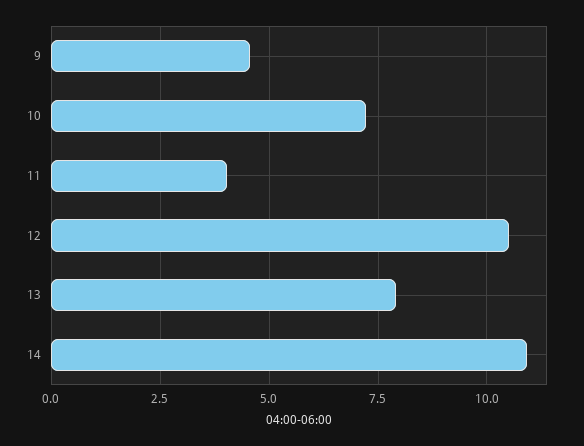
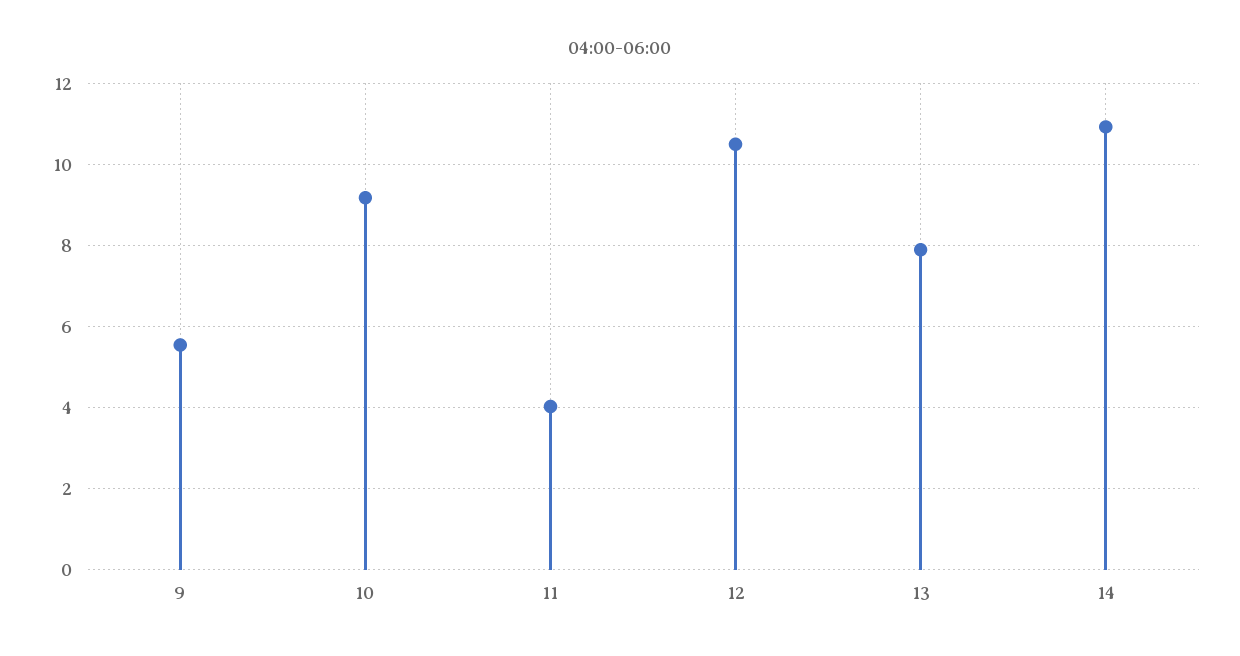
  {
-   "9": 4.5,
+   "9": 5.6,
-   "10": 7.25,
+   "10": 9.2,
    "11": 4,
    "12": 10.6,
    "13": 8,
    "14": 11
  }

